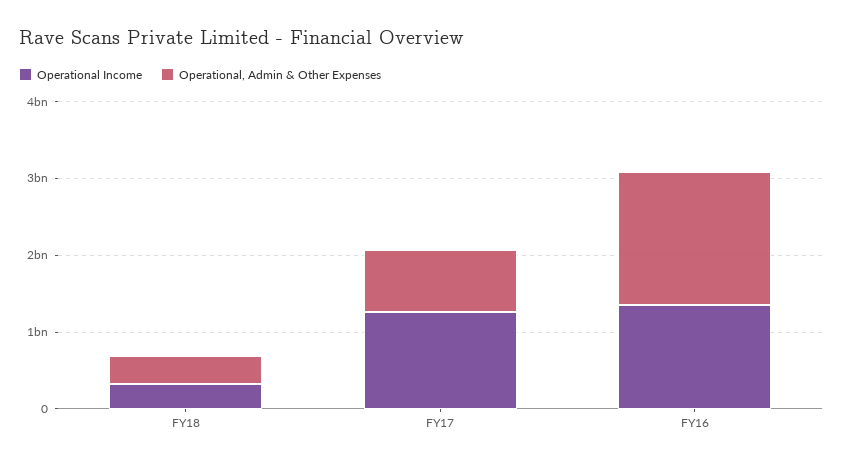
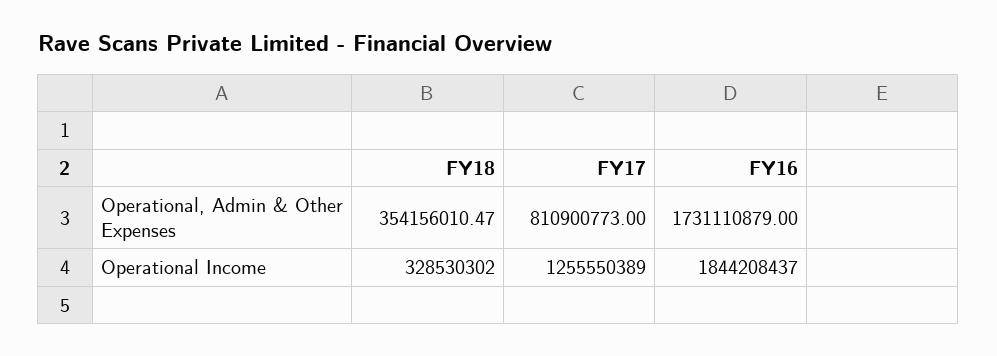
  {
    "Operational Income": {
      "FY18": 328530302,
      "FY17": 1255550389,
-     "FY16": 1400000000
+     "FY16": 1844208437
    },
    "Operational, Admin & Other Expenses": {
      "FY18": 354156010.47,
      "FY17": 810900773,
      "FY16": 1731110879
    }
  }

